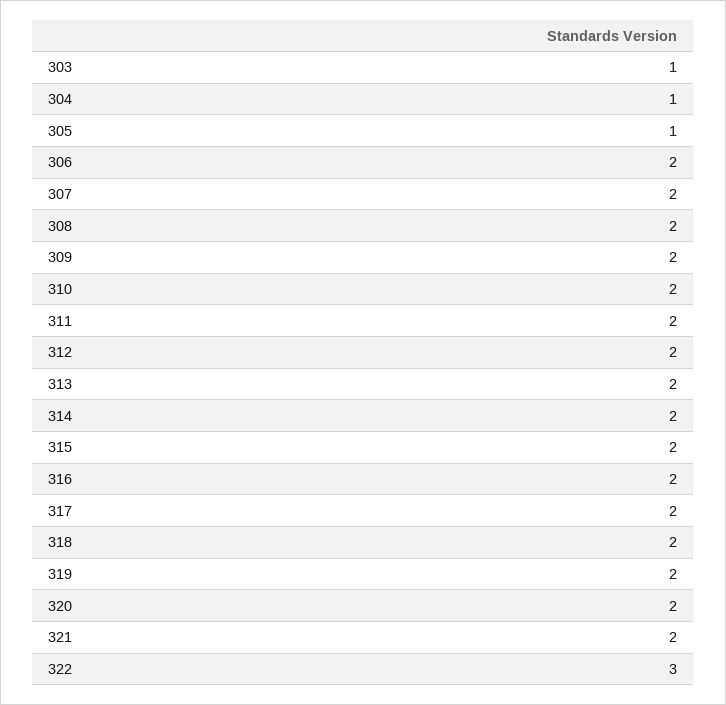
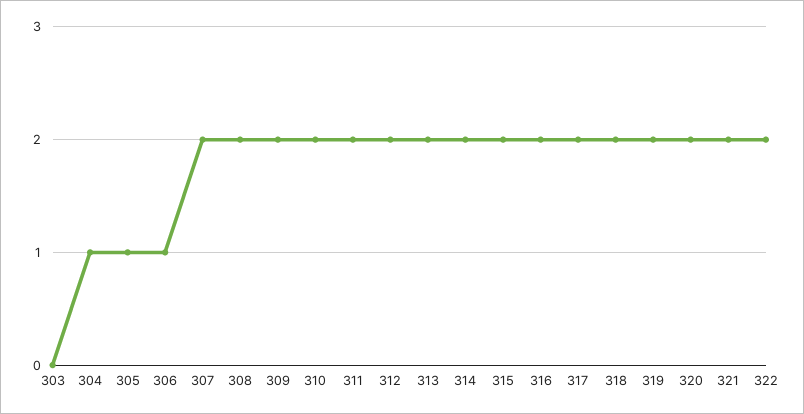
  {
-   "303": 1,
+   "303": 0,
    "304": 1,
    "305": 1,
-   "306": 2,
+   "306": 1,
    "307": 2,
    "308": 2,
    "309": 2,
    "310": 2,
    "311": 2,
    "312": 2,
    "313": 2,
    "314": 2,
    "315": 2,
    "316": 2,
    "317": 2,
    "318": 2,
    "319": 2,
    "320": 2,
    "321": 2,
-   "322": 3
+   "322": 2
  }

